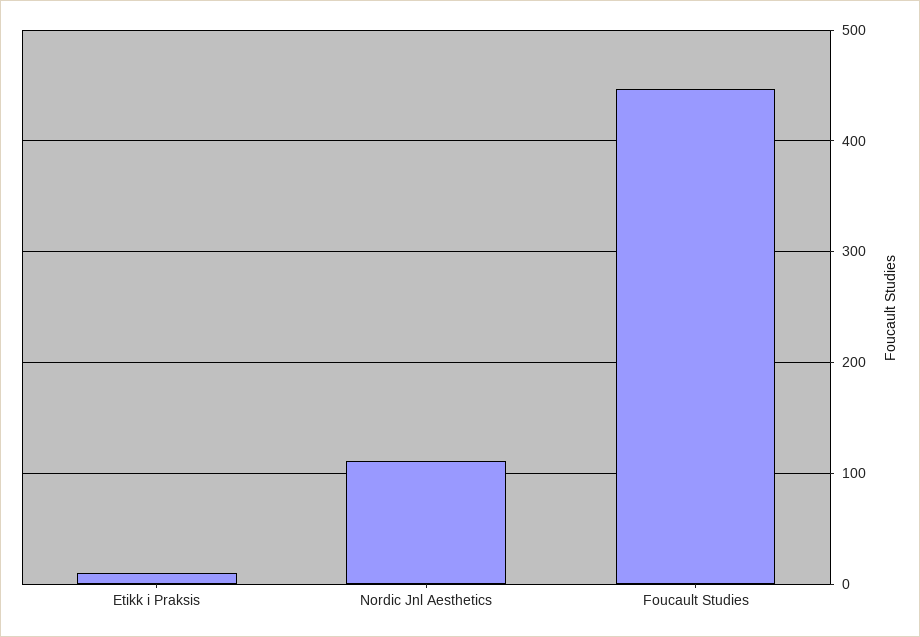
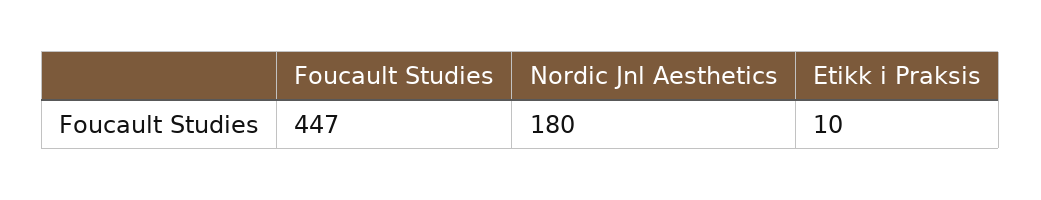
  {
    "Etikk i Praksis": 10,
-   "Nordic Jnl Aesthetics": 110,
+   "Nordic Jnl Aesthetics": 180,
    "Foucault Studies": 447
  }

